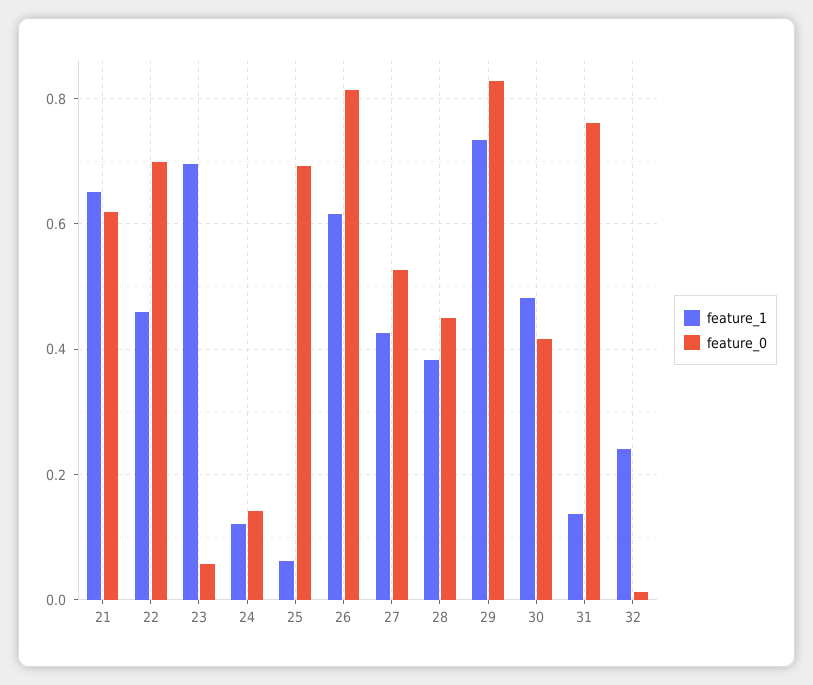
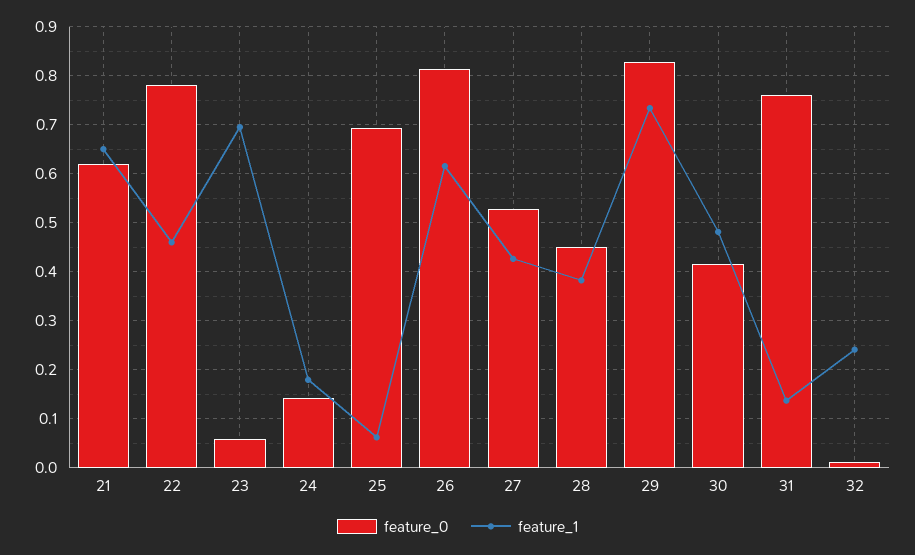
  {
    "feature_1": {
      "21": 0.66,
      "22": 0.46,
      "23": 0.7,
-     "24": 0.12,
+     "24": 0.18,
      "25": 0.06,
      "26": 0.62,
      "27": 0.42,
      "28": 0.38,
      "29": 0.74,
      "30": 0.48,
      "31": 0.14,
      "32": 0.24
    },
    "feature_0": {
      "21": 0.62,
-     "22": 0.7,
+     "22": 0.78,
      "23": 0.06,
      "24": 0.14,
      "25": 0.7,
      "26": 0.82,
      "27": 0.52,
      "28": 0.44,
      "29": 0.82,
      "30": 0.42,
      "31": 0.76,
      "32": 0.02
    }
  }

